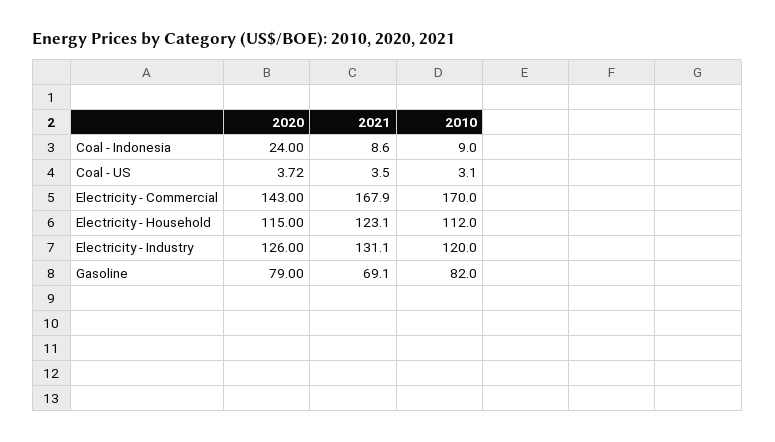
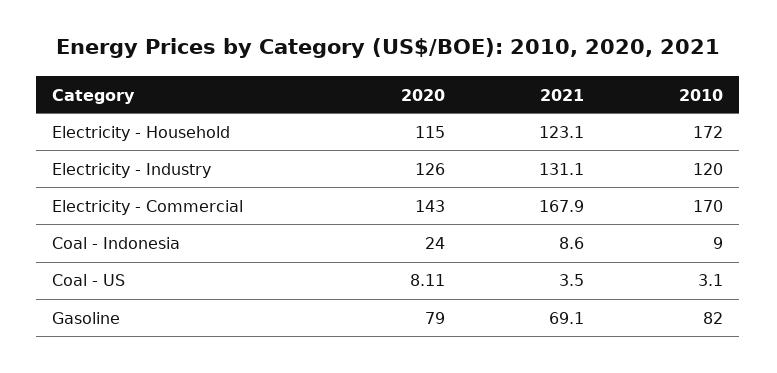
  {
    "2020": {
      "Coal - Indonesia": 24,
-     "Coal - US": 3.72,
+     "Coal - US": 8.11,
      "Electricity - Commercial": 143,
      "Electricity - Household": 115,
      "Electricity - Industry": 126,
      "Gasoline": 79
    },
    "2021": {
      "Coal - Indonesia": 8.6,
      "Coal - US": 3.5,
      "Electricity - Commercial": 167.9,
      "Electricity - Household": 123.1,
      "Electricity - Industry": 131.1,
      "Gasoline": 69.1
    },
    "2010": {
      "Coal - Indonesia": 9,
      "Coal - US": 3.1,
      "Electricity - Commercial": 170,
-     "Electricity - Household": 112,
+     "Electricity - Household": 172,
      "Electricity - Industry": 120,
      "Gasoline": 82
    }
  }

